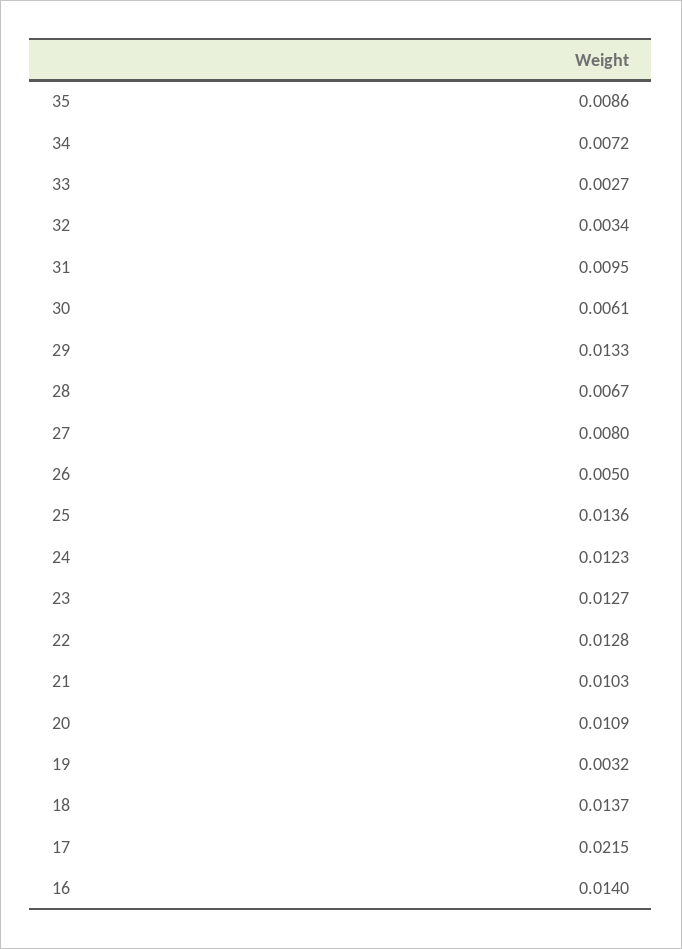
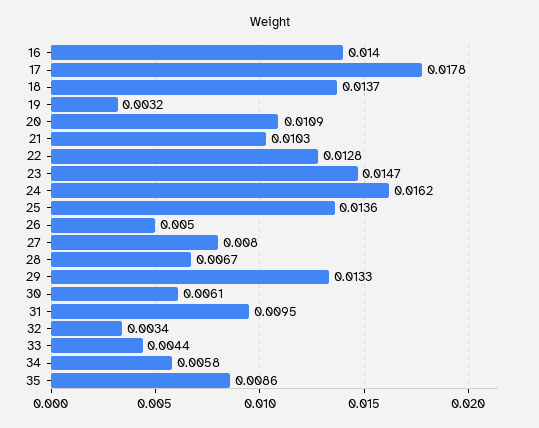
  {
    "35": 0.0086,
-   "34": 0.0072,
+   "34": 0.0058,
-   "33": 0.0027,
+   "33": 0.0044,
    "32": 0.0034,
    "31": 0.0095,
    "30": 0.0061,
    "29": 0.0133,
    "28": 0.0067,
    "27": 0.008,
    "26": 0.005,
    "25": 0.0136,
-   "24": 0.0123,
+   "24": 0.0162,
-   "23": 0.0127,
+   "23": 0.0147,
    "22": 0.0128,
    "21": 0.0103,
    "20": 0.0109,
    "19": 0.0032,
    "18": 0.0137,
-   "17": 0.0215,
+   "17": 0.0178,
    "16": 0.014
  }

